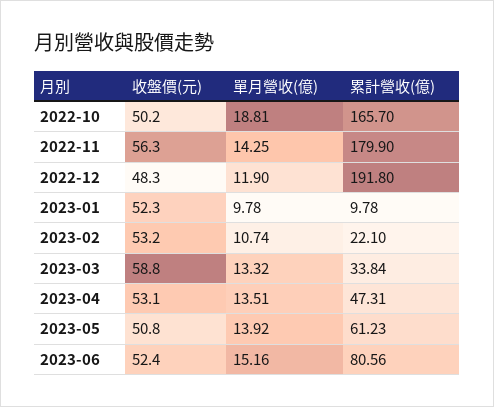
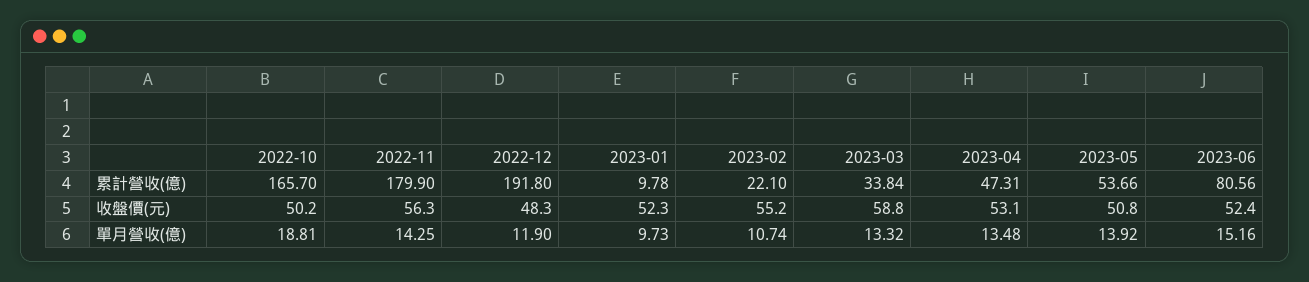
  {
    "收盤價(元)": {
      "2022-10": 50.2,
      "2022-11": 56.3,
      "2022-12": 48.3,
      "2023-01": 52.3,
-     "2023-02": 53.2,
+     "2023-02": 55.2,
      "2023-03": 58.8,
      "2023-04": 53.1,
      "2023-05": 50.8,
      "2023-06": 52.4
    },
    "單月營收(億)": {
      "2022-10": 18.81,
      "2022-11": 14.25,
      "2022-12": 11.9,
-     "2023-01": 9.78,
+     "2023-01": 9.73,
      "2023-02": 10.74,
      "2023-03": 13.32,
-     "2023-04": 13.51,
+     "2023-04": 13.48,
      "2023-05": 13.92,
      "2023-06": 15.16
    },
    "累計營收(億)": {
      "2022-10": 165.7,
      "2022-11": 179.9,
      "2022-12": 191.8,
      "2023-01": 9.78,
      "2023-02": 22.1,
      "2023-03": 33.84,
      "2023-04": 47.31,
-     "2023-05": 61.23,
+     "2023-05": 53.66,
      "2023-06": 80.56
    }
  }

